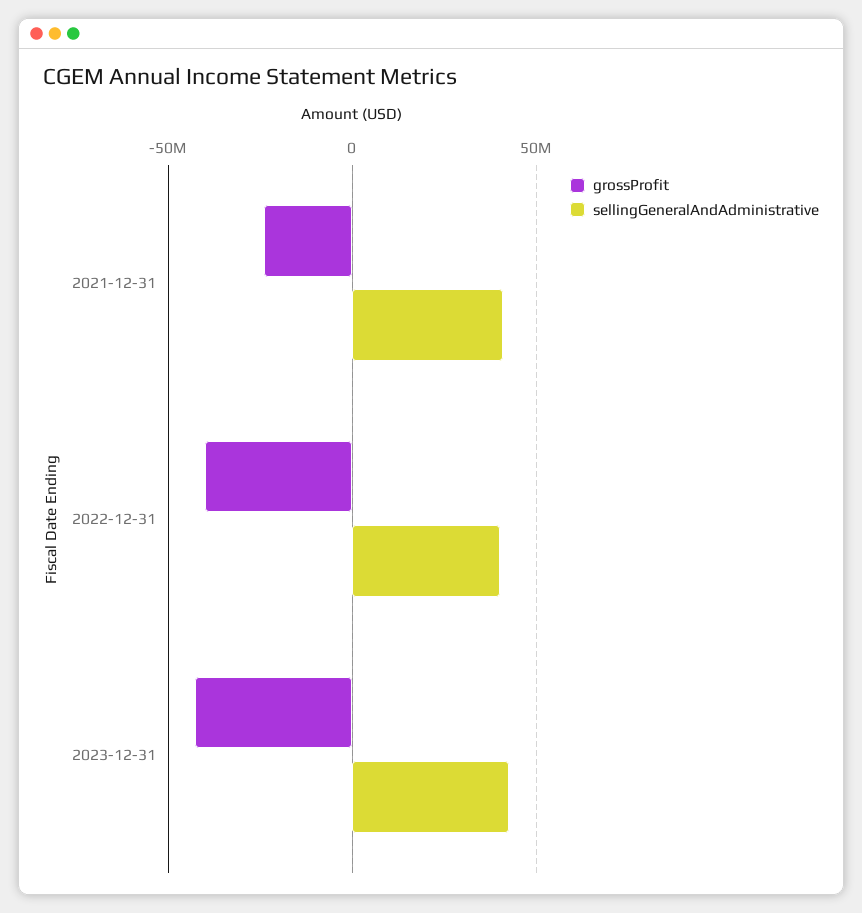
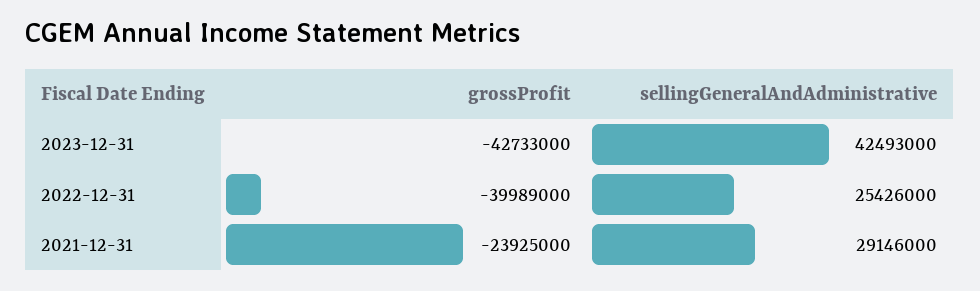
  {
    "grossProfit": {
      "2021-12-31": -23925000,
      "2022-12-31": -39989000,
      "2023-12-31": -42733000
    },
    "sellingGeneralAndAdministrative": {
-     "2021-12-31": 40000000,
+     "2021-12-31": 29146000,
-     "2022-12-31": 40000000,
+     "2022-12-31": 25426000,
      "2023-12-31": 42493000
    }
  }

